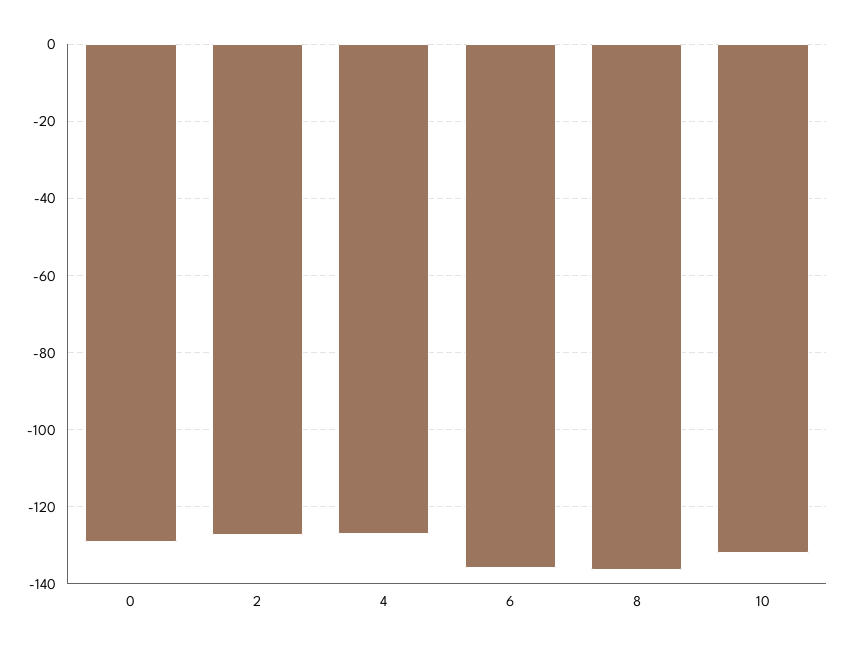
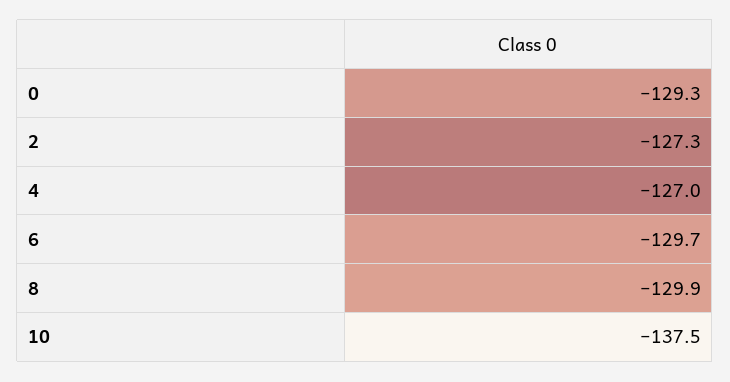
  {
    "0": -129.3,
    "2": -127.3,
    "4": -127,
-   "6": -136,
+   "6": -129.7,
-   "8": -136,
+   "8": -129.9,
-   "10": -132
+   "10": -137.5
  }

